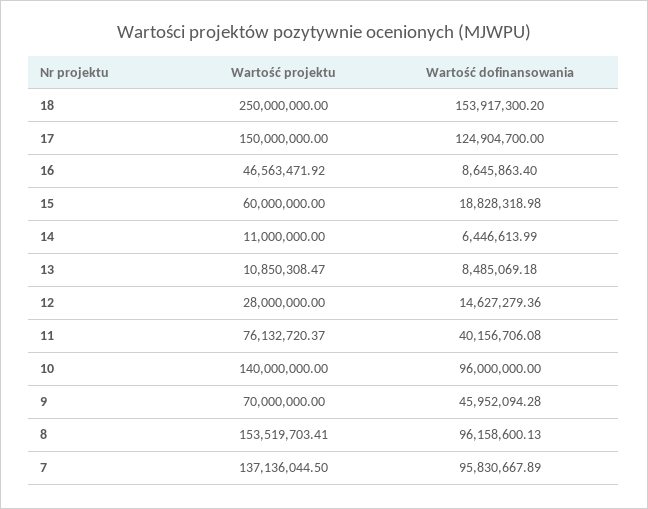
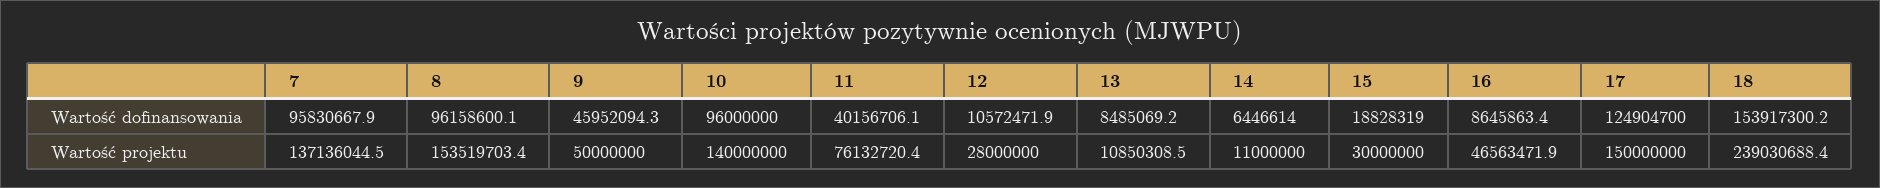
  {
    "Wartość projektu": {
-     "18": 250000000,
+     "18": 239030688.4,
      "17": 150000000,
      "16": 46563471.92,
-     "15": 60000000,
+     "15": 30000000,
      "14": 11000000,
      "13": 10850308.47,
      "12": 28000000,
      "11": 76132720.37,
      "10": 140000000,
-     "9": 70000000,
+     "9": 50000000,
      "8": 153519703.41,
      "7": 137136044.5
    },
    "Wartość dofinansowania": {
      "18": 153917300.2,
      "17": 124904700,
      "16": 8645863.4,
      "15": 18828318.98,
      "14": 6446613.99,
      "13": 8485069.18,
-     "12": 14627279.36,
+     "12": 10572471.9,
      "11": 40156706.08,
      "10": 96000000,
      "9": 45952094.28,
      "8": 96158600.13,
      "7": 95830667.89
    }
  }

